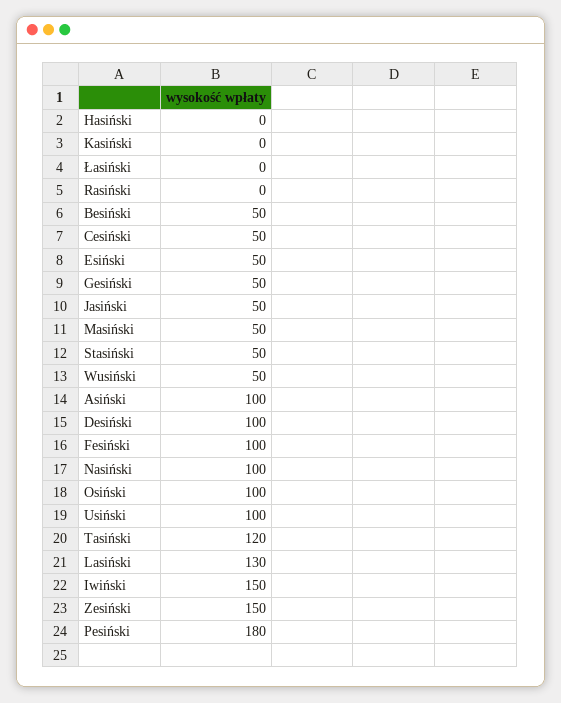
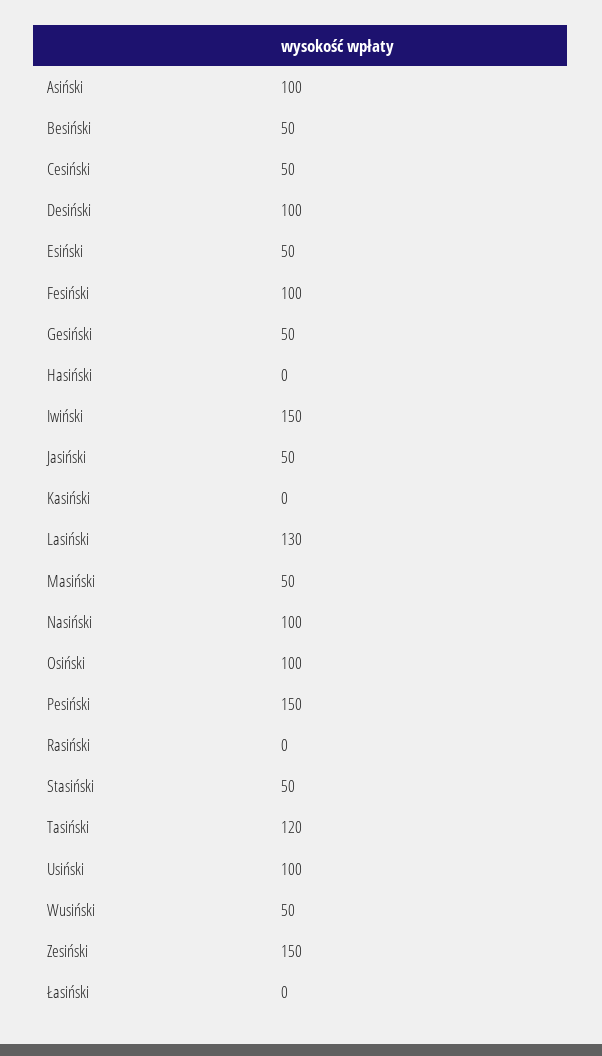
  {
    "Hasiński": 0,
    "Kasiński": 0,
    "Łasiński": 0,
    "Rasiński": 0,
    "Besiński": 50,
    "Cesiński": 50,
    "Esiński": 50,
    "Gesiński": 50,
    "Jasiński": 50,
    "Masiński": 50,
    "Stasiński": 50,
    "Wusiński": 50,
    "Asiński": 100,
    "Desiński": 100,
    "Fesiński": 100,
    "Nasiński": 100,
    "Osiński": 100,
    "Usiński": 100,
    "Tasiński": 120,
    "Lasiński": 130,
    "Iwiński": 150,
    "Zesiński": 150,
-   "Pesiński": 180
+   "Pesiński": 150
  }

